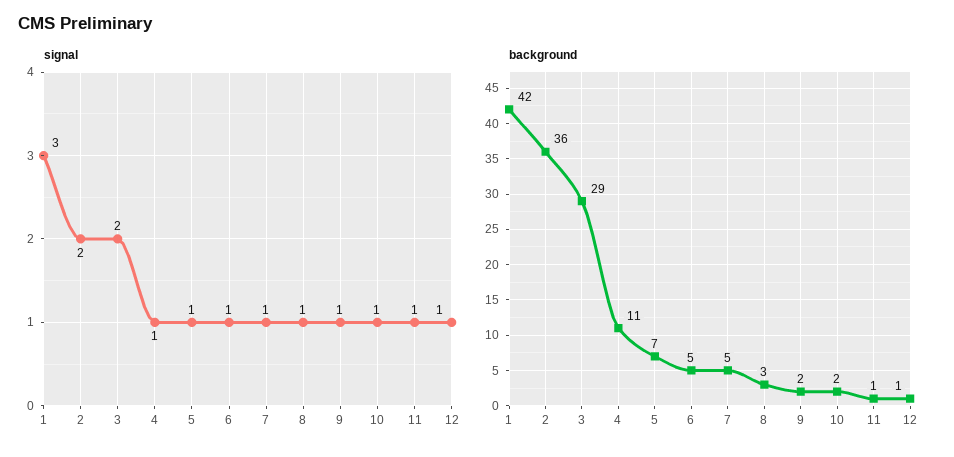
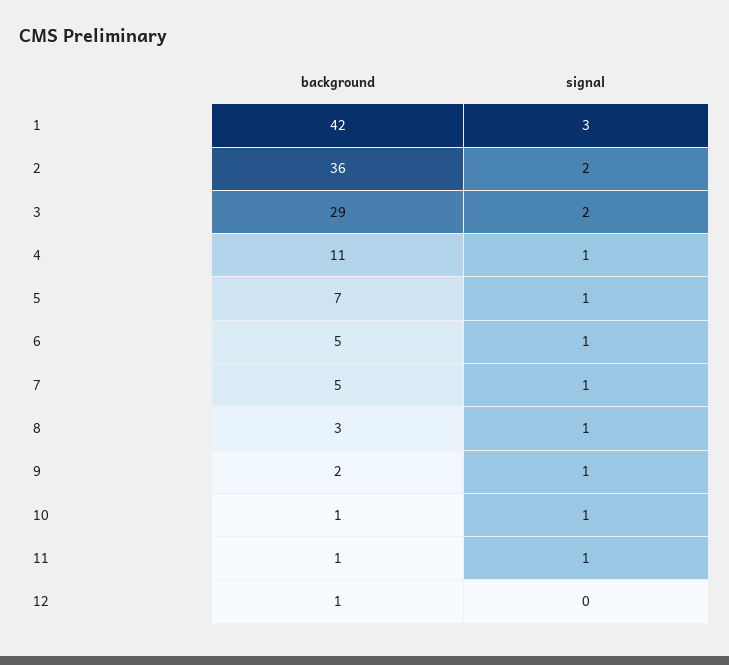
  {
    "signal": {
      "1": 3,
      "2": 2,
      "3": 2,
      "4": 1,
      "5": 1,
      "6": 1,
      "7": 1,
      "8": 1,
      "9": 1,
      "10": 1,
      "11": 1,
-     "12": 1
+     "12": 0
    },
    "background": {
      "1": 42,
      "2": 36,
      "3": 29,
      "4": 11,
      "5": 7,
      "6": 5,
      "7": 5,
      "8": 3,
      "9": 2,
-     "10": 2,
+     "10": 1,
      "11": 1,
      "12": 1
    }
  }

